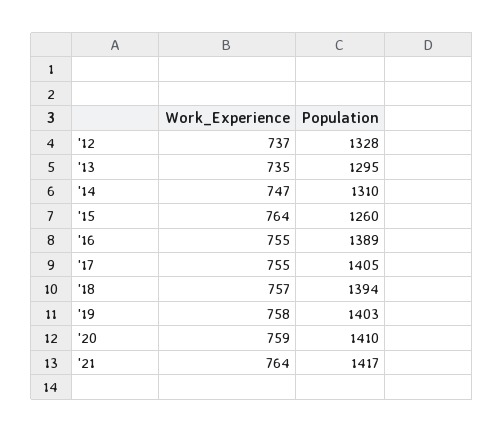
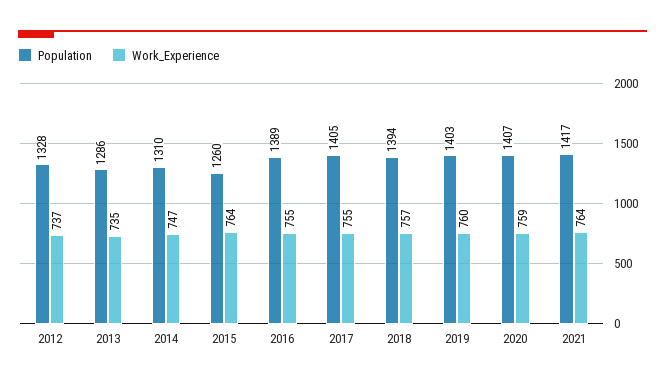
  {
    "Work_Experience": {
      "'12": 737,
      "'13": 735,
      "'14": 747,
      "'15": 764,
      "'16": 755,
      "'17": 755,
      "'18": 757,
-     "'19": 758,
+     "'19": 760,
      "'20": 759,
      "'21": 764
    },
    "Population": {
      "'12": 1328,
-     "'13": 1295,
+     "'13": 1286,
      "'14": 1310,
      "'15": 1260,
      "'16": 1389,
      "'17": 1405,
      "'18": 1394,
      "'19": 1403,
-     "'20": 1410,
+     "'20": 1407,
      "'21": 1417
    }
  }

